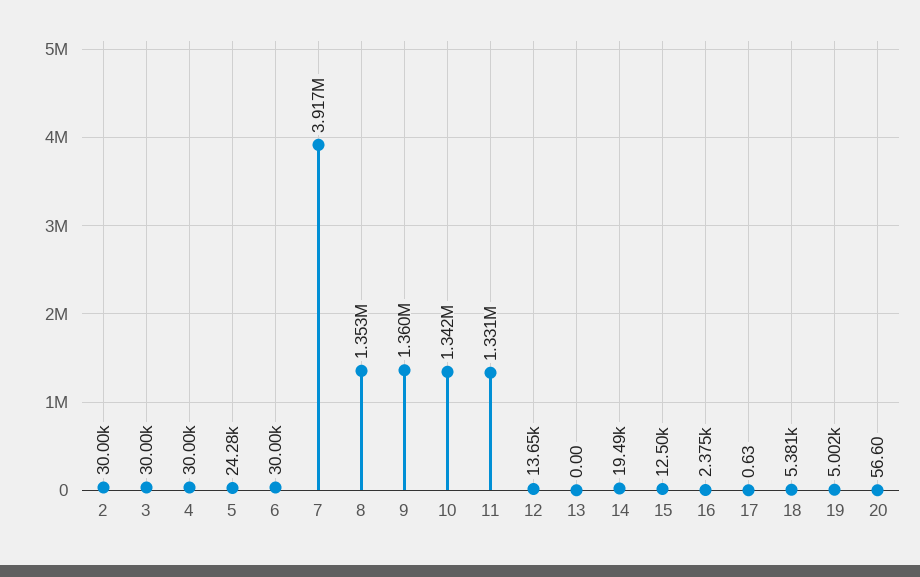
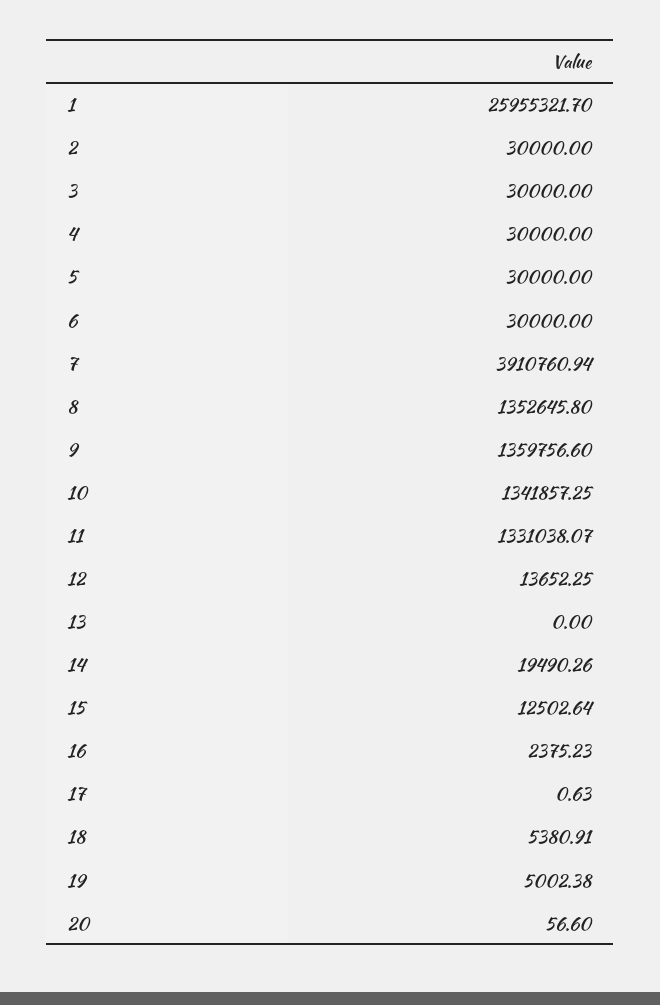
  {
    "2": 30000,
    "3": 30000,
    "4": 30000,
-   "5": 24280,
+   "5": 30000,
    "6": 30000,
-   "7": 3917000,
+   "7": 3910760.94,
    "8": 1352645.8,
    "9": 1359756.6,
    "10": 1341857.25,
    "11": 1331038.07,
    "12": 13652.25,
    "13": 0,
    "14": 19490.26,
    "15": 12502.64,
    "16": 2375.23,
    "17": 0.63,
    "18": 5380.91,
    "19": 5002.38,
-   "20": 56.6
+   "20": 56.6,
+   "1": 25955321.7
  }

